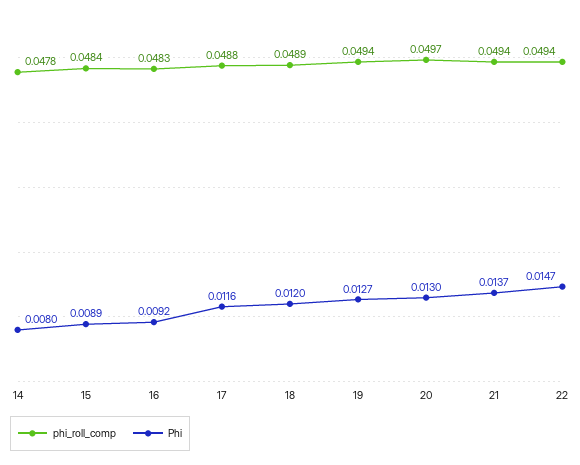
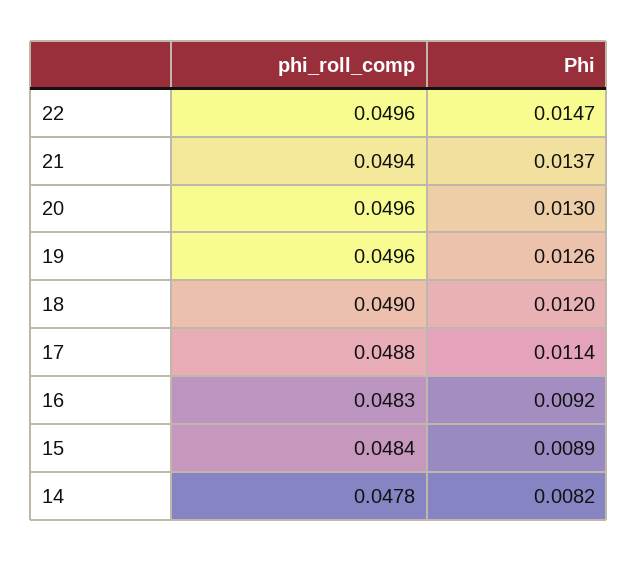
  {
    "phi_roll_comp": {
      "14": 0.0478,
      "15": 0.0484,
      "16": 0.0483,
      "17": 0.0488,
-     "18": 0.0489,
+     "18": 0.049,
-     "19": 0.0494,
+     "19": 0.0496,
-     "20": 0.0497,
+     "20": 0.0496,
      "21": 0.0494,
-     "22": 0.0494
+     "22": 0.0496
    },
    "Phi": {
-     "14": 0.008,
+     "14": 0.0082,
      "15": 0.0089,
      "16": 0.0092,
-     "17": 0.0116,
+     "17": 0.0114,
      "18": 0.012,
-     "19": 0.0127,
+     "19": 0.0126,
      "20": 0.013,
      "21": 0.0137,
      "22": 0.0147
    }
  }

